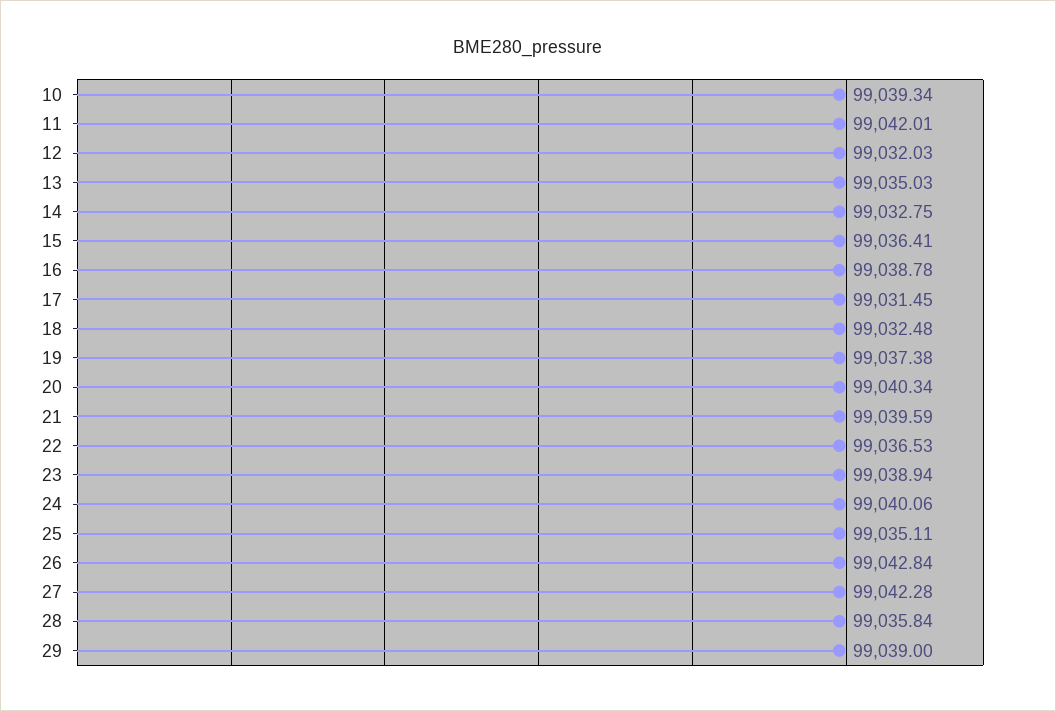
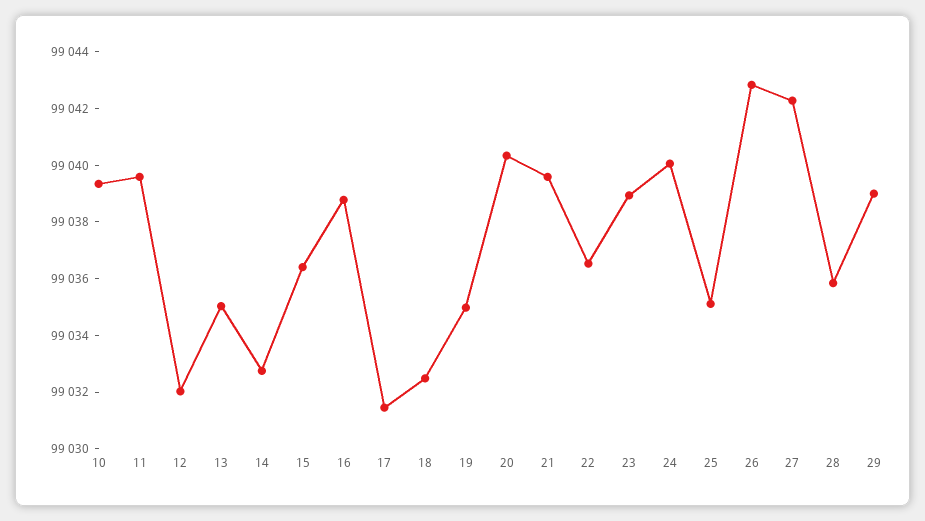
  {
    "10": 99039.34,
-   "11": 99042.01,
+   "11": 99039.5,
    "12": 99032.03,
    "13": 99035.03,
    "14": 99032.75,
    "15": 99036.41,
    "16": 99038.78,
    "17": 99031.45,
    "18": 99032.48,
-   "19": 99037.38,
+   "19": 99035,
    "20": 99040.34,
    "21": 99039.59,
    "22": 99036.53,
    "23": 99038.94,
    "24": 99040.06,
    "25": 99035.11,
    "26": 99042.84,
    "27": 99042.28,
    "28": 99035.84,
    "29": 99039
  }

